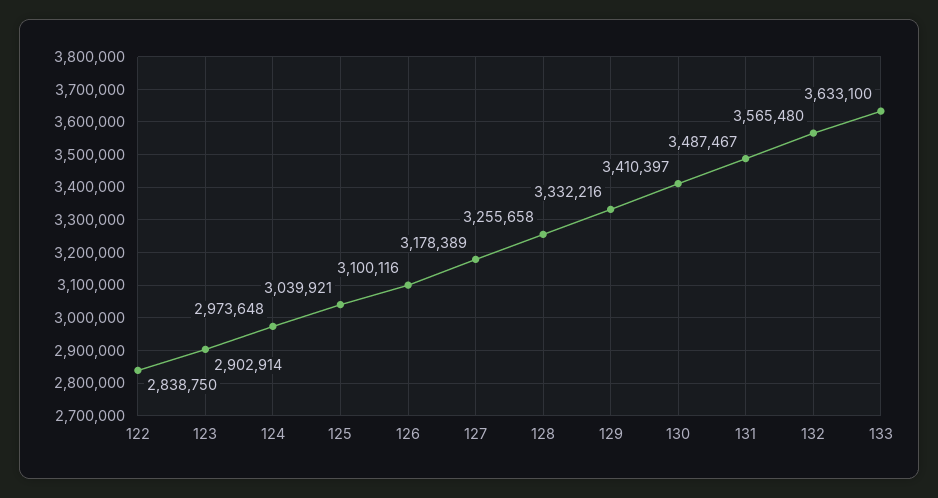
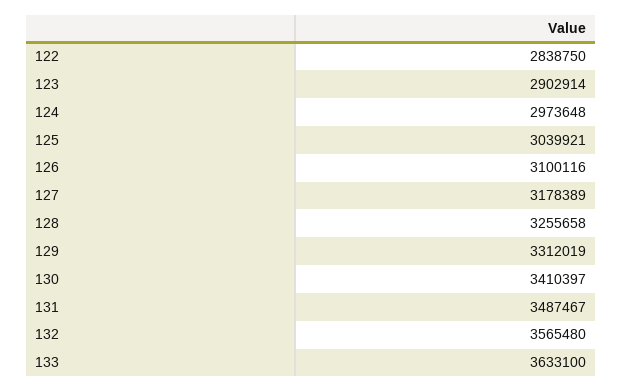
  {
    "122": 2838750,
    "123": 2902914,
    "124": 2973648,
    "125": 3039921,
    "126": 3100116,
    "127": 3178389,
    "128": 3255658,
-   "129": 3332216,
+   "129": 3312019,
    "130": 3410397,
    "131": 3487467,
    "132": 3565480,
    "133": 3633100
  }

